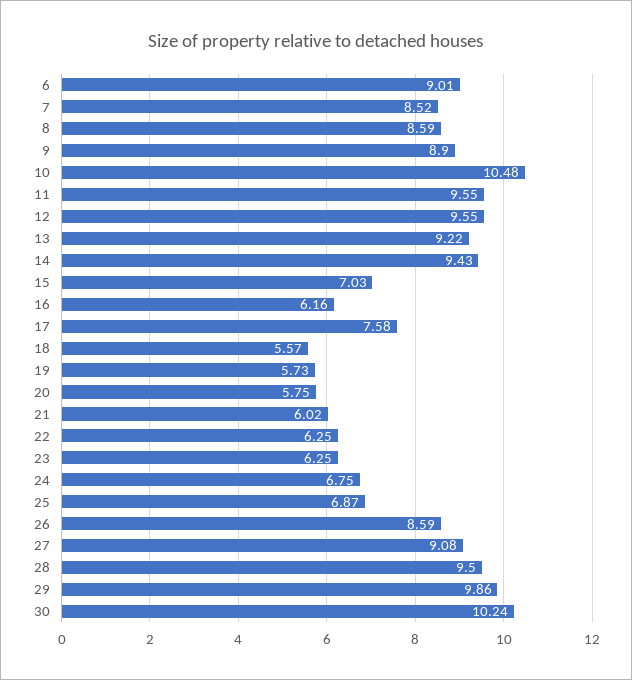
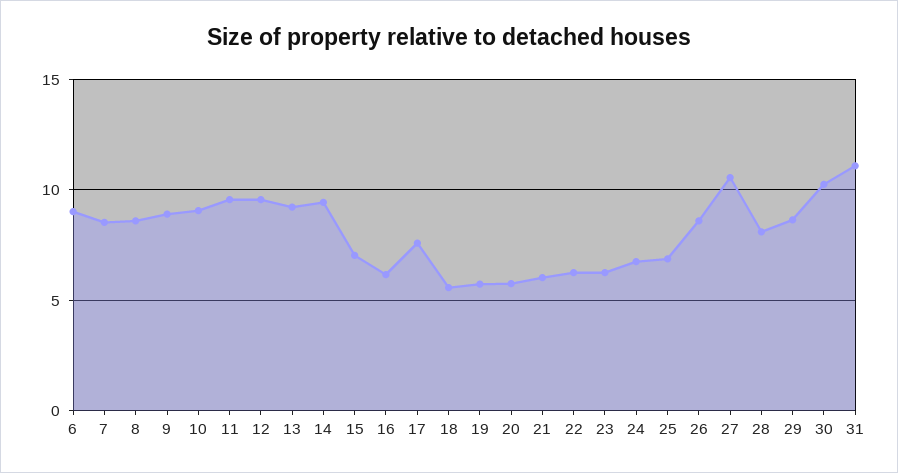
  {
    "6": 9.01,
    "7": 8.52,
    "8": 8.59,
    "9": 8.9,
-   "10": 10.48,
+   "10": 9,
    "11": 9.55,
    "12": 9.55,
    "13": 9.22,
    "14": 9.43,
    "15": 7.03,
    "16": 6.16,
    "17": 7.58,
    "18": 5.57,
    "19": 5.73,
    "20": 5.75,
    "21": 6.02,
    "22": 6.25,
    "23": 6.25,
    "24": 6.75,
    "25": 6.87,
    "26": 8.59,
-   "27": 9.08,
+   "27": 10.5,
-   "28": 9.5,
+   "28": 8,
-   "29": 9.86,
+   "29": 8.5,
-   "30": 10.24
+   "30": 10.24,
+   "31": 11
  }

